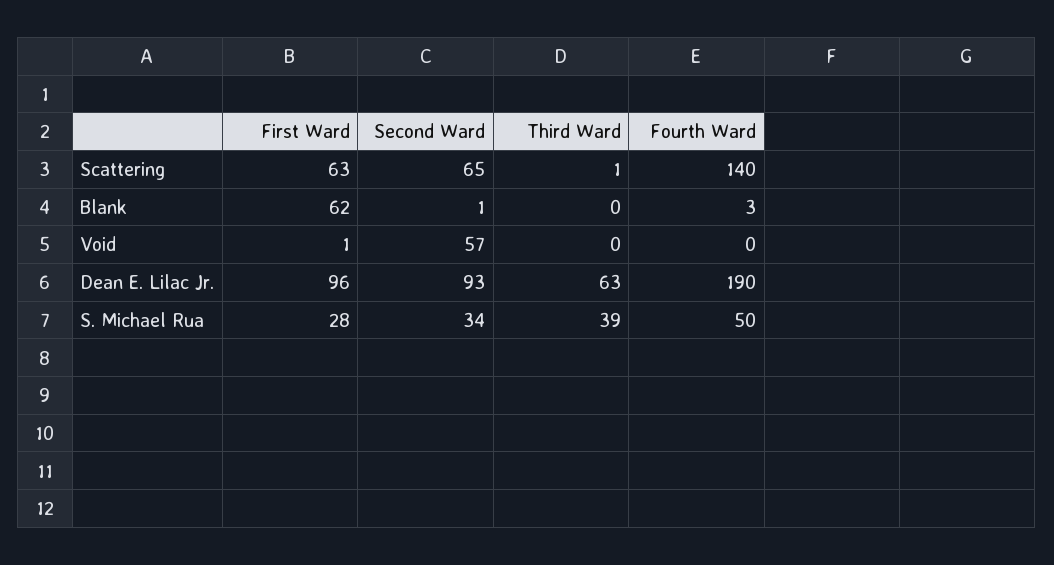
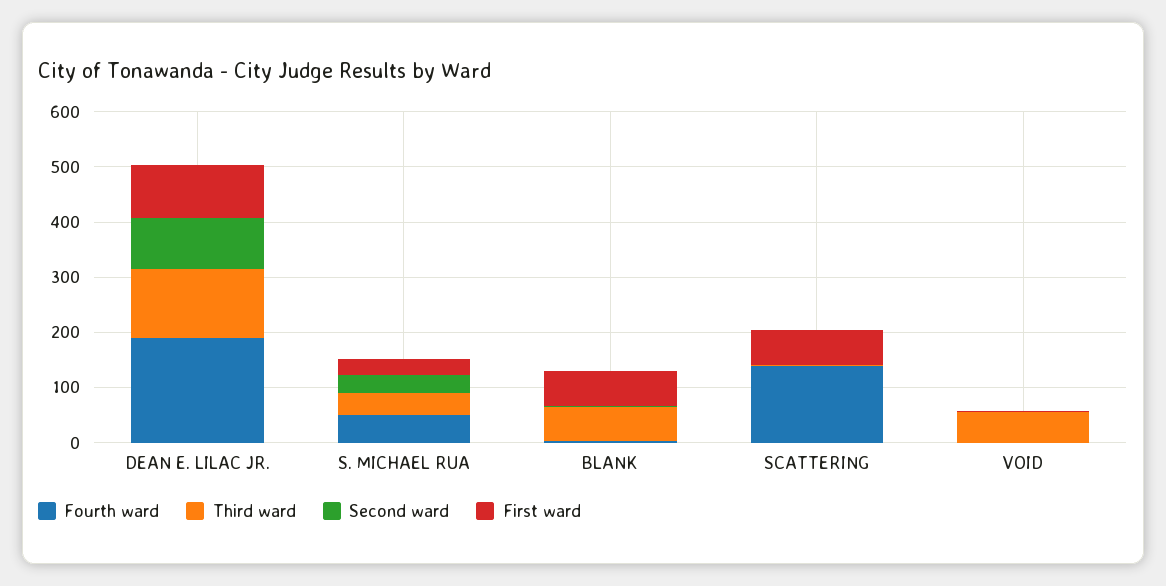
  {
    "First Ward": {
      "Scattering": 63,
      "Blank": 62,
      "Void": 1,
      "Dean E. Lilac Jr.": 96,
      "S. Michael Rua": 28
    },
    "Second Ward": {
-     "Scattering": 65,
+     "Scattering": 0,
      "Blank": 1,
-     "Void": 57,
+     "Void": 0,
      "Dean E. Lilac Jr.": 93,
      "S. Michael Rua": 34
    },
    "Third Ward": {
      "Scattering": 1,
-     "Blank": 0,
+     "Blank": 60,
-     "Void": 0,
+     "Void": 60,
-     "Dean E. Lilac Jr.": 63,
+     "Dean E. Lilac Jr.": 120,
      "S. Michael Rua": 39
    },
    "Fourth Ward": {
      "Scattering": 140,
      "Blank": 3,
      "Void": 0,
      "Dean E. Lilac Jr.": 190,
      "S. Michael Rua": 50
    }
  }

